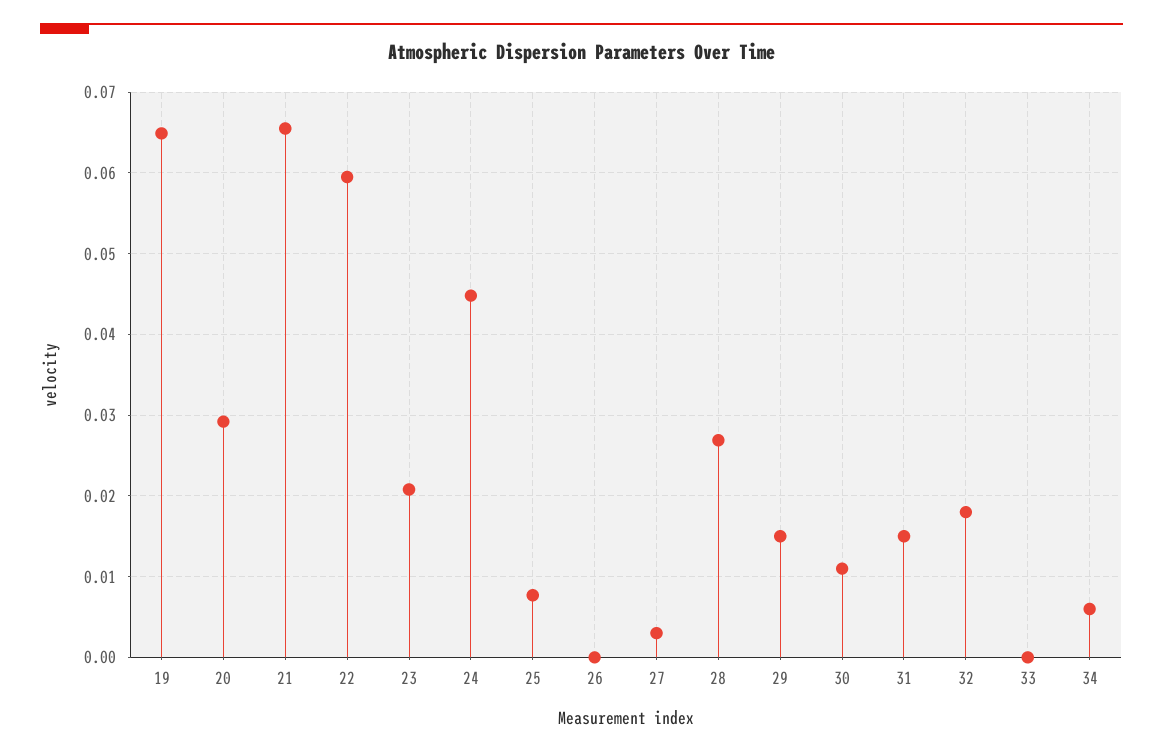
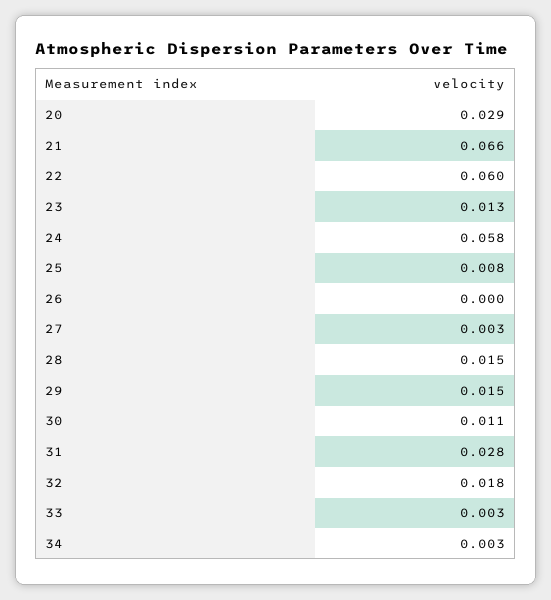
  {
-   "19": 0.065,
    "20": 0.029,
    "21": 0.066,
    "22": 0.06,
-   "23": 0.021,
+   "23": 0.013,
-   "24": 0.045,
+   "24": 0.058,
    "25": 0.008,
    "26": 0,
    "27": 0.003,
-   "28": 0.027,
+   "28": 0.015,
    "29": 0.015,
    "30": 0.011,
-   "31": 0.015,
+   "31": 0.028,
    "32": 0.018,
-   "33": 0,
+   "33": 0.003,
-   "34": 0.006
+   "34": 0.003
  }

